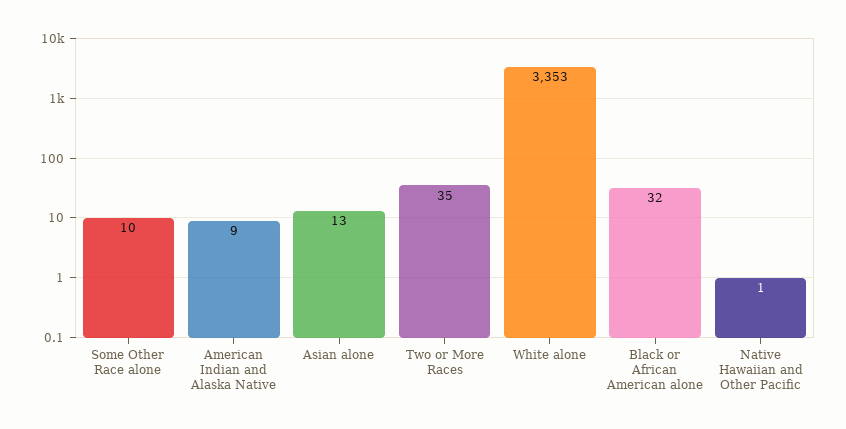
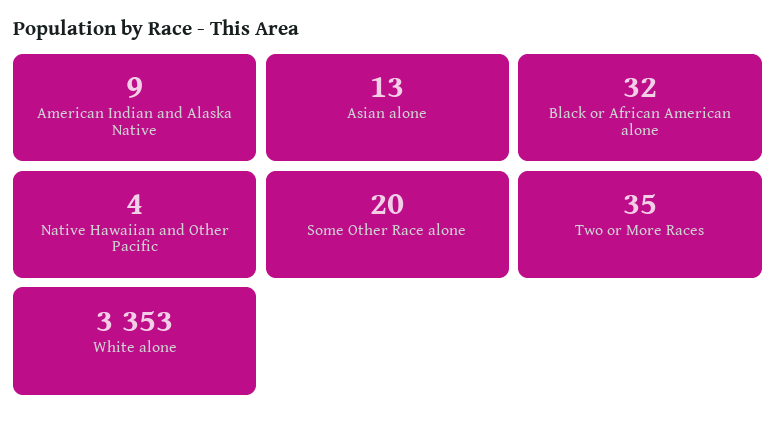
  {
-   "Some Other Race alone": 10,
+   "Some Other Race alone": 20,
    "American Indian and Alaska Native": 9,
    "Asian alone": 13,
    "Two or More Races": 35,
    "White alone": 3353,
    "Black or African American alone": 32,
-   "Native Hawaiian and Other Pacific": 1
+   "Native Hawaiian and Other Pacific": 4
  }

